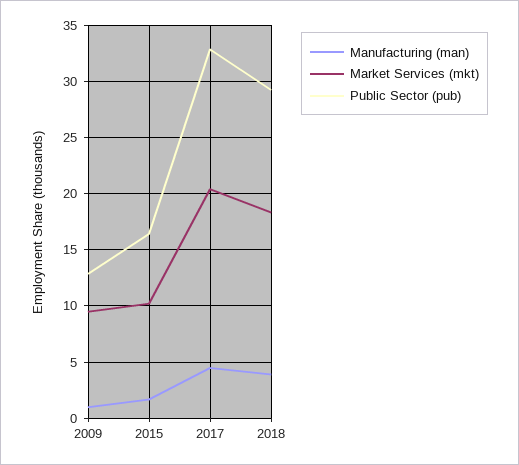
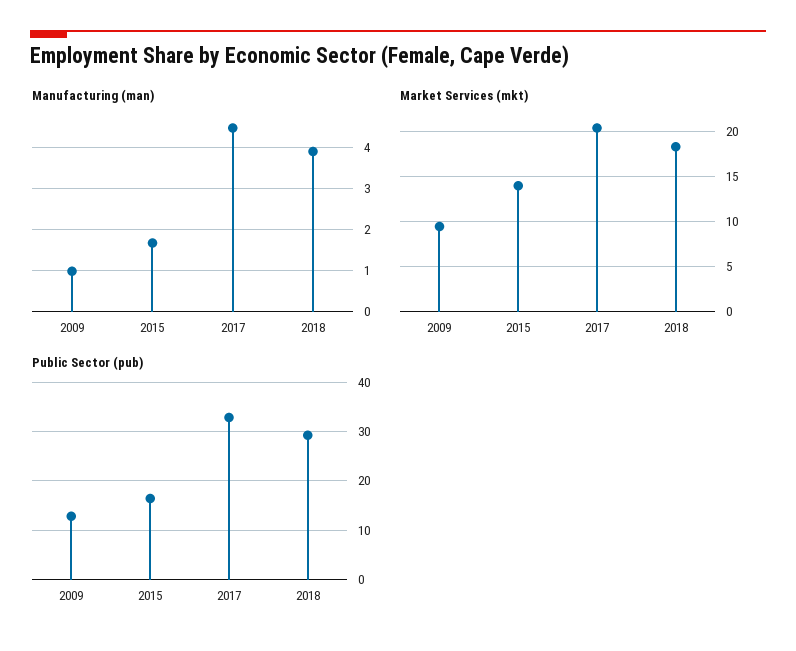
  {
    "Manufacturing (man)": {
      "2009": 1,
      "2015": 1.6,
      "2017": 4.4,
      "2018": 4
    },
    "Market Services (mkt)": {
      "2009": 9,
-     "2015": 10,
+     "2015": 14,
      "2017": 20,
      "2018": 18
    },
    "Public Sector (pub)": {
      "2009": 13,
      "2015": 16,
      "2017": 33,
      "2018": 29
    }
  }

